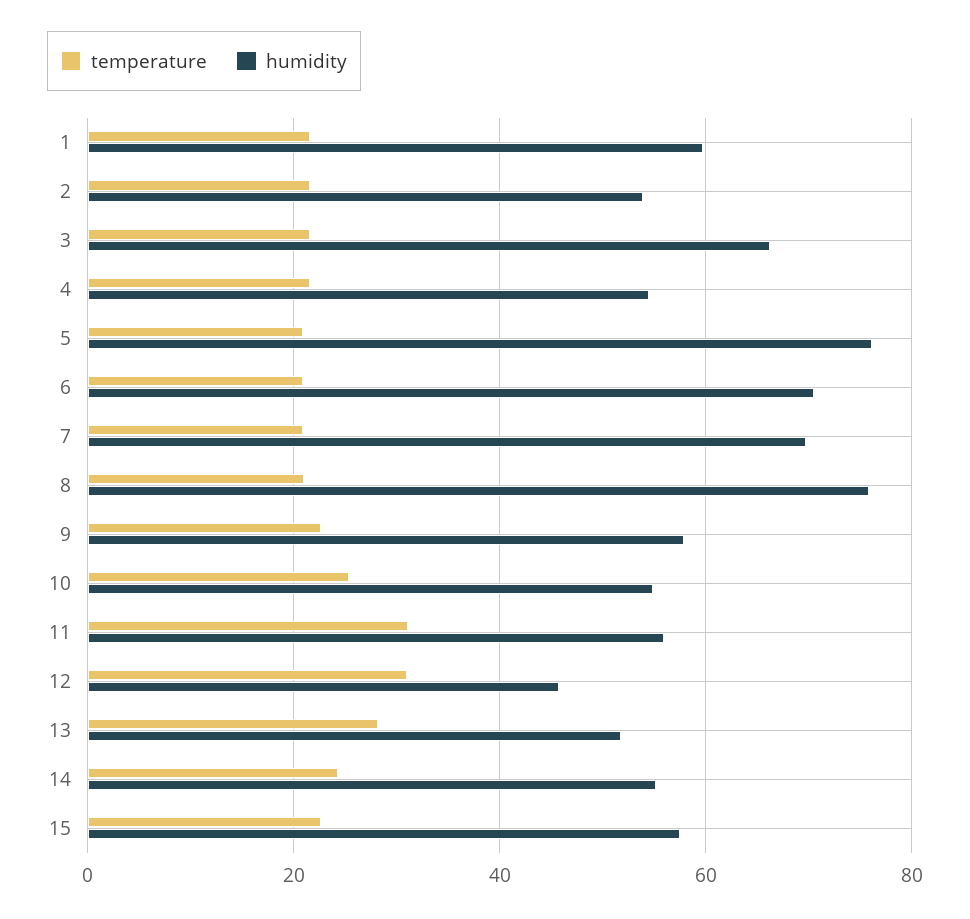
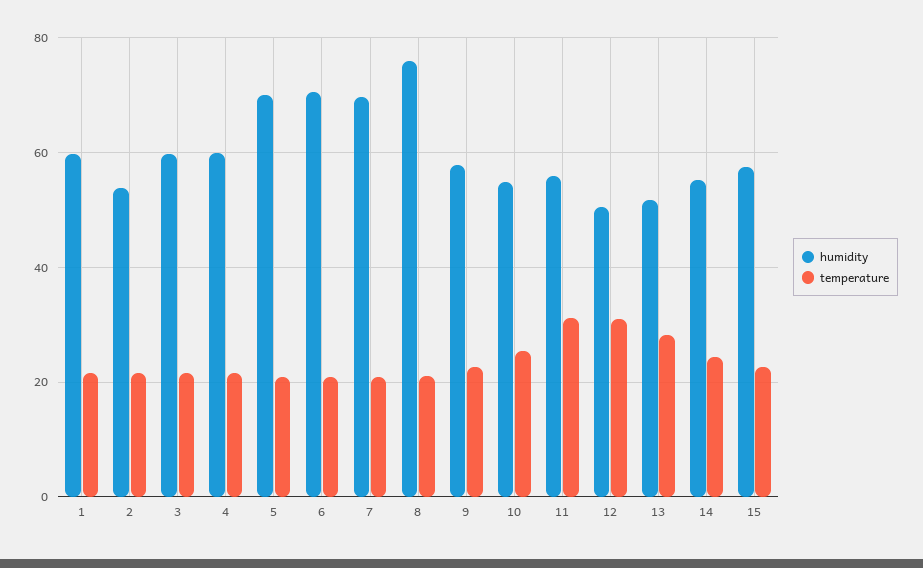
  {
    "temperature": {
      "1": 22,
      "2": 22,
      "3": 22,
      "4": 22,
      "5": 20,
      "6": 20,
      "7": 20,
      "8": 22,
      "9": 22,
      "10": 26,
      "11": 32,
      "12": 32,
      "13": 28,
      "14": 24,
      "15": 22
    },
    "humidity": {
      "1": 60,
      "2": 54,
-     "3": 66,
+     "3": 60,
-     "4": 54,
+     "4": 60,
-     "5": 76,
+     "5": 70,
      "6": 70,
      "7": 70,
      "8": 76,
      "9": 58,
      "10": 54,
      "11": 56,
-     "12": 46,
+     "12": 50,
      "13": 52,
      "14": 56,
      "15": 58
    }
  }

